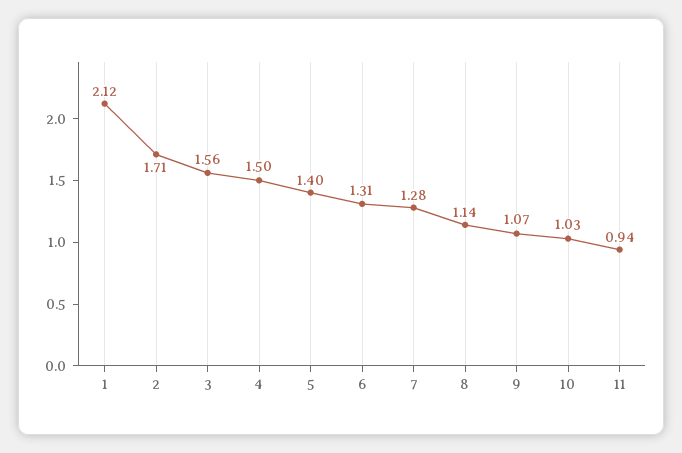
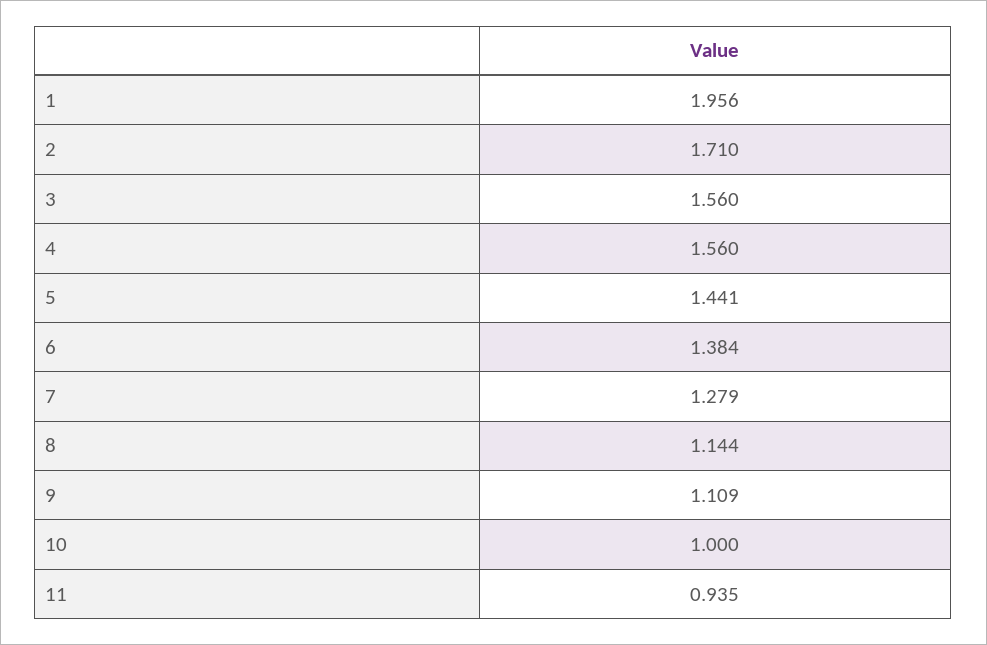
  {
-   "1": 2.12,
+   "1": 1.956,
    "2": 1.71,
    "3": 1.56,
-   "4": 1.5,
+   "4": 1.56,
-   "5": 1.4,
+   "5": 1.441,
-   "6": 1.31,
+   "6": 1.384,
    "7": 1.279,
    "8": 1.144,
-   "9": 1.07,
+   "9": 1.109,
-   "10": 1.03,
+   "10": 1,
    "11": 0.935
  }

